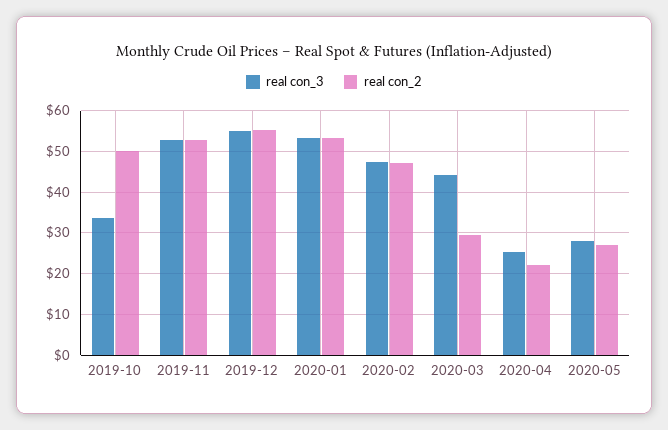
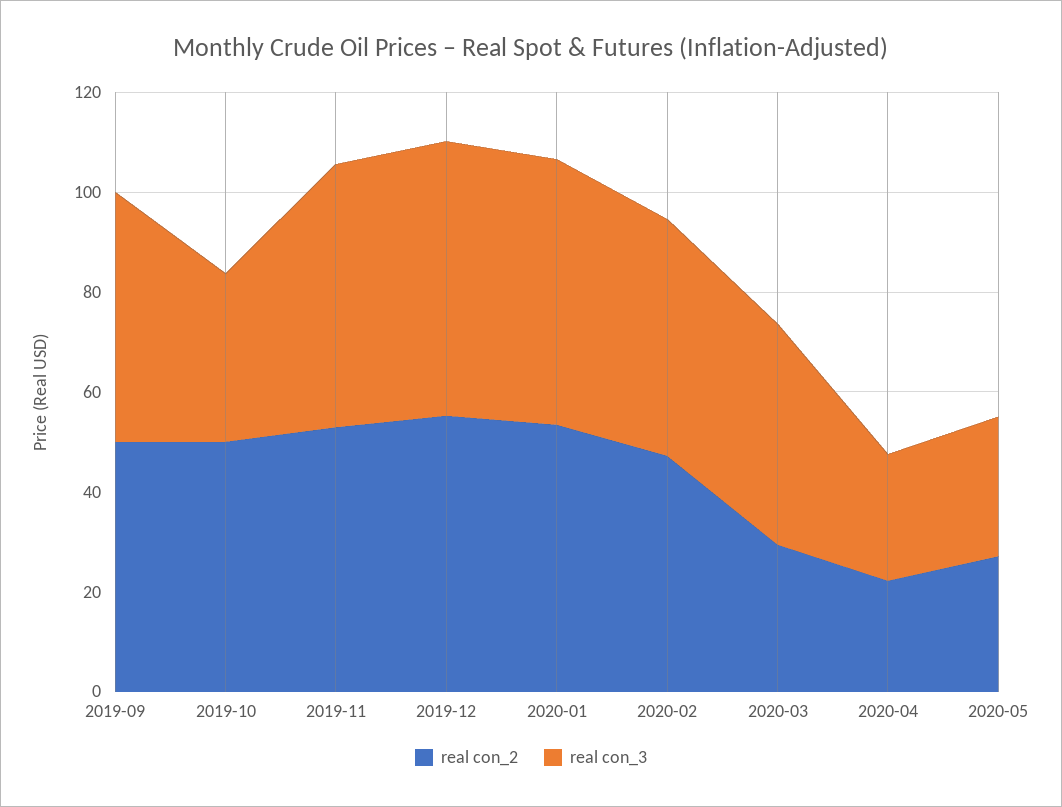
  {
    "real con_3": {
      "2019-10": 34,
      "2019-11": 52,
      "2019-12": 54,
      "2020-01": 54,
      "2020-02": 48,
      "2020-03": 44,
      "2020-04": 26,
-     "2020-05": 28
+     "2020-05": 28,
+     "2019-09": 50
    },
    "real con_2": {
      "2019-10": 50,
      "2019-11": 52,
      "2019-12": 56,
      "2020-01": 54,
      "2020-02": 48,
      "2020-03": 30,
      "2020-04": 22,
-     "2020-05": 28
+     "2020-05": 28,
+     "2019-09": 50
    }
  }

